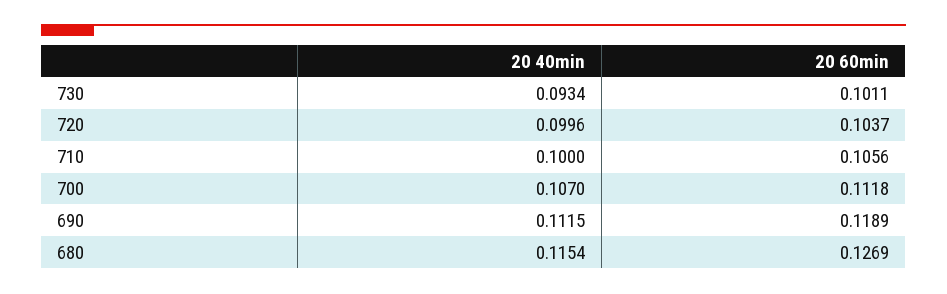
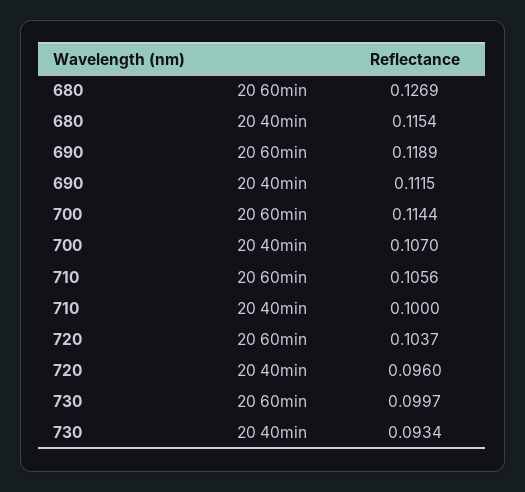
  {
    "20 40min": {
      "730": 0.0934,
-     "720": 0.0996,
+     "720": 0.096,
      "710": 0.1,
      "700": 0.107,
      "690": 0.1115,
      "680": 0.1154
    },
    "20 60min": {
-     "730": 0.1011,
+     "730": 0.0997,
      "720": 0.1037,
      "710": 0.1056,
-     "700": 0.1118,
+     "700": 0.1144,
      "690": 0.1189,
      "680": 0.1269
    }
  }

